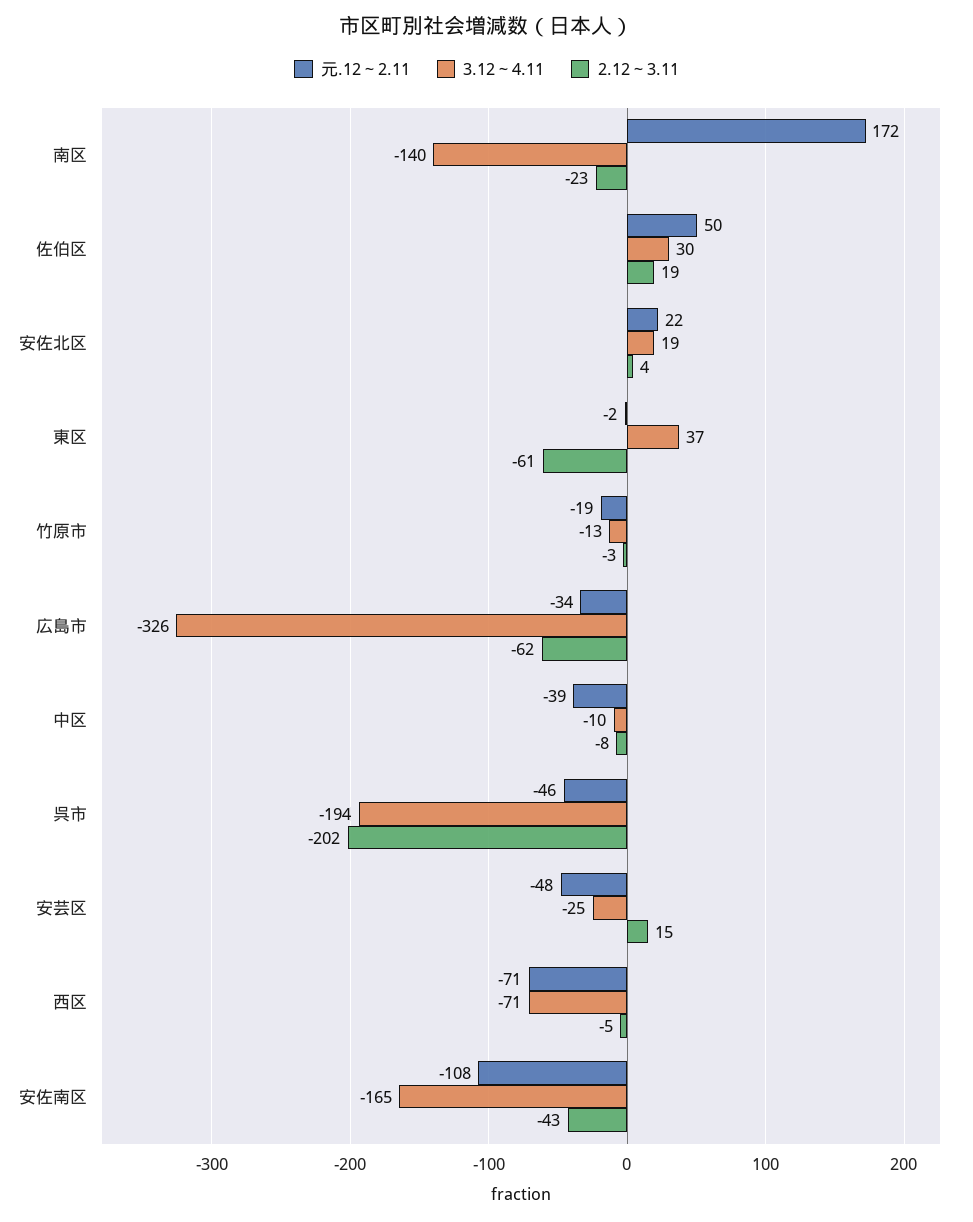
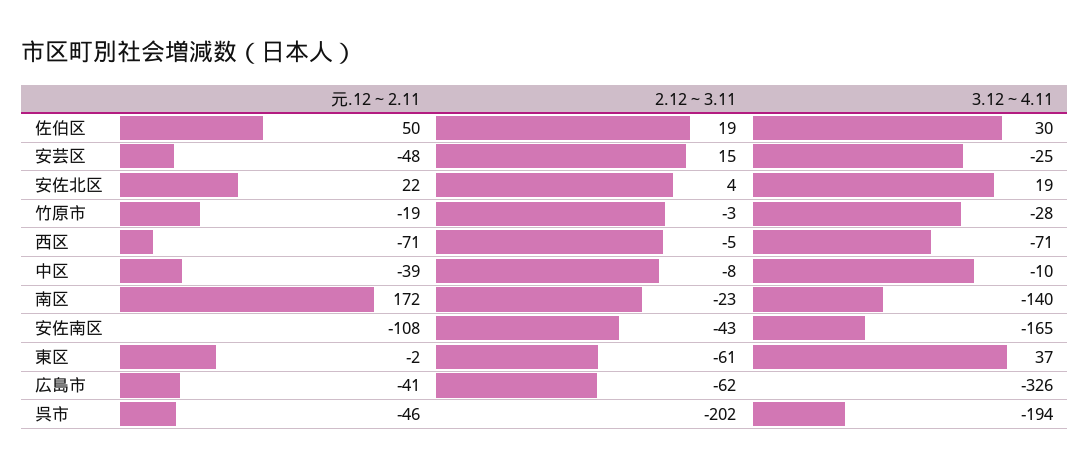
  {
    "元.12～2.11": {
      "南区": 172,
      "佐伯区": 50,
      "安佐北区": 22,
      "東区": -2,
      "竹原市": -19,
-     "広島市": -34,
+     "広島市": -41,
      "中区": -39,
      "呉市": -46,
      "安芸区": -48,
      "西区": -71,
      "安佐南区": -108
    },
    "3.12～4.11": {
      "南区": -140,
      "佐伯区": 30,
      "安佐北区": 19,
      "東区": 37,
-     "竹原市": -13,
+     "竹原市": -28,
      "広島市": -326,
      "中区": -10,
      "呉市": -194,
      "安芸区": -25,
      "西区": -71,
      "安佐南区": -165
    },
    "2.12～3.11": {
      "南区": -23,
      "佐伯区": 19,
      "安佐北区": 4,
      "東区": -61,
      "竹原市": -3,
      "広島市": -62,
      "中区": -8,
      "呉市": -202,
      "安芸区": 15,
      "西区": -5,
      "安佐南区": -43
    }
  }

